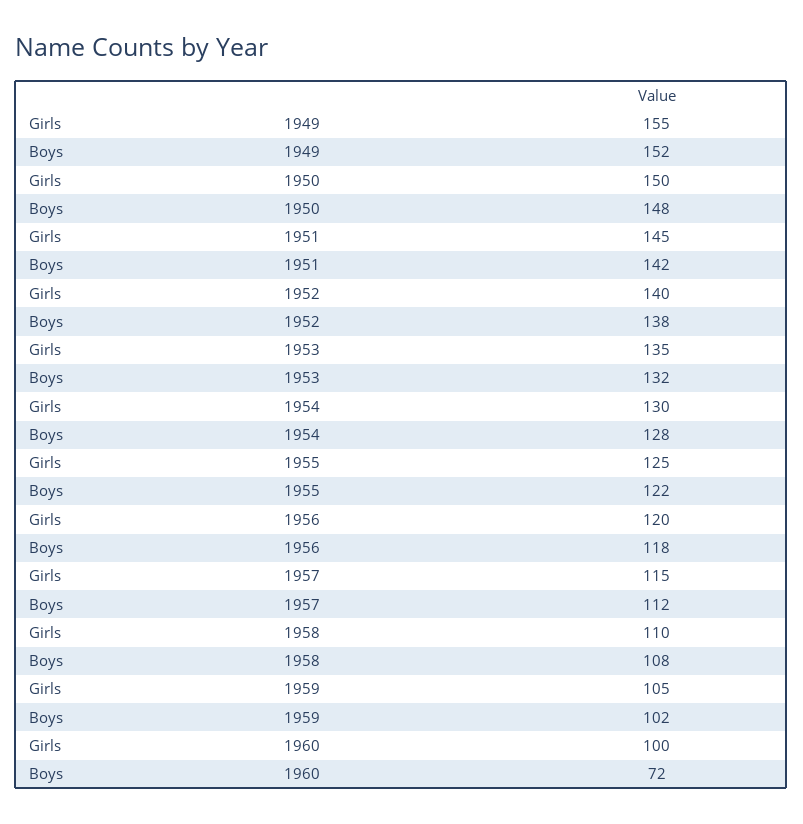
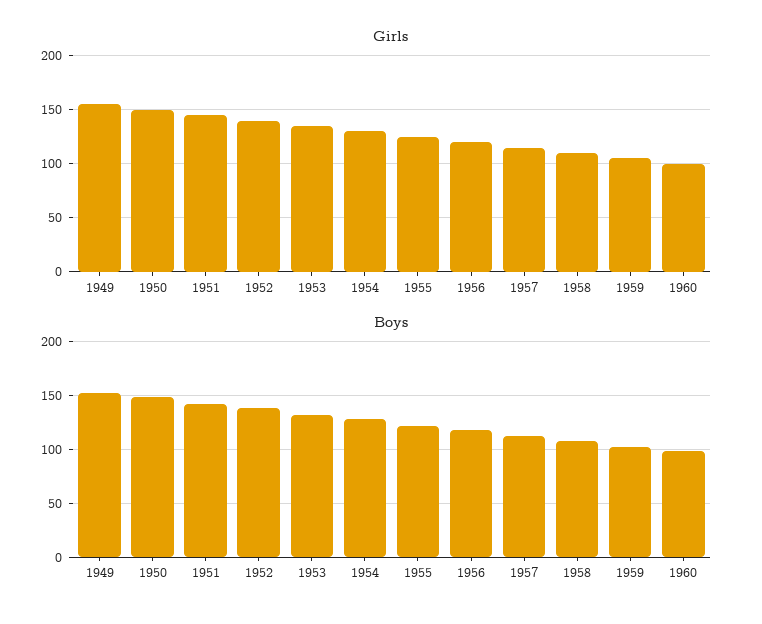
  {
    "Girls": {
      "1949": 155,
      "1950": 150,
      "1951": 145,
      "1952": 140,
      "1953": 135,
      "1954": 130,
      "1955": 125,
      "1956": 120,
      "1957": 115,
      "1958": 110,
      "1959": 105,
      "1960": 100
    },
    "Boys": {
      "1949": 152,
      "1950": 148,
      "1951": 142,
      "1952": 138,
      "1953": 132,
      "1954": 128,
      "1955": 122,
      "1956": 118,
      "1957": 112,
      "1958": 108,
      "1959": 102,
-     "1960": 72
+     "1960": 100
    }
  }

